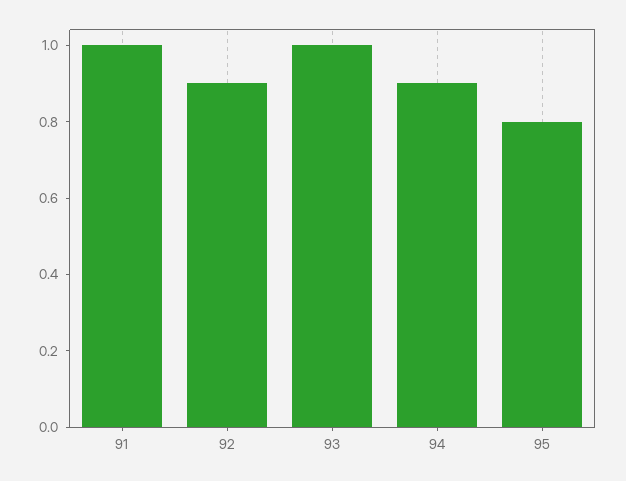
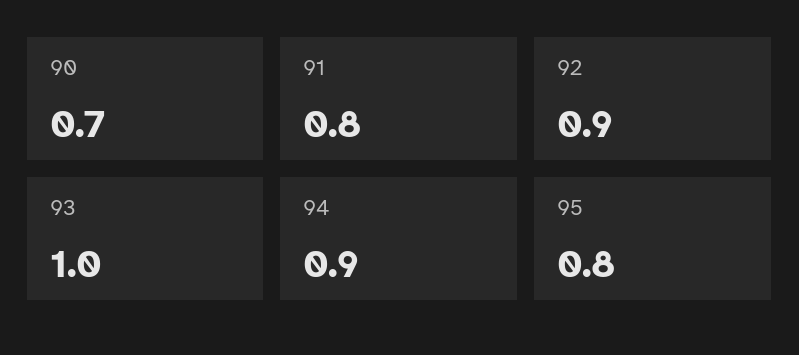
  {
-   "91": 1,
+   "91": 0.8,
    "92": 0.9,
    "93": 1,
    "94": 0.9,
-   "95": 0.8
+   "95": 0.8,
+   "90": 0.7
  }

